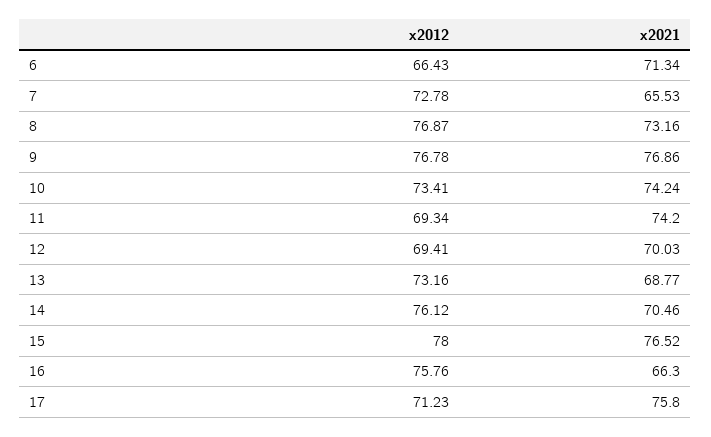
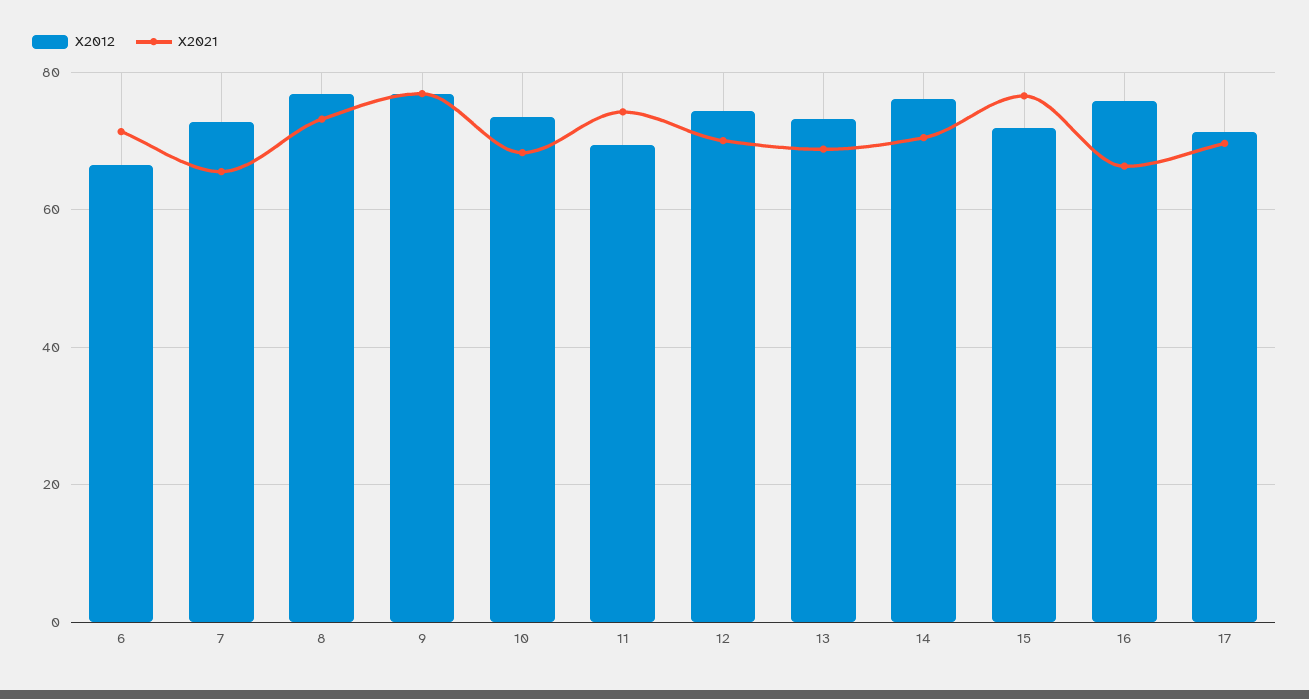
  {
    "x2012": {
      "6": 66.43,
      "7": 72.78,
      "8": 76.87,
      "9": 76.78,
      "10": 73.41,
      "11": 69.34,
-     "12": 69.41,
+     "12": 74,
      "13": 73.16,
      "14": 76.12,
-     "15": 78,
+     "15": 72,
      "16": 75.76,
      "17": 71.23
    },
    "x2021": {
      "6": 71.34,
      "7": 65.53,
      "8": 73.16,
      "9": 76.86,
-     "10": 74.24,
+     "10": 68,
      "11": 74.2,
      "12": 70.03,
      "13": 68.77,
      "14": 70.46,
      "15": 76.52,
      "16": 66.3,
-     "17": 75.8
+     "17": 70
    }
  }

